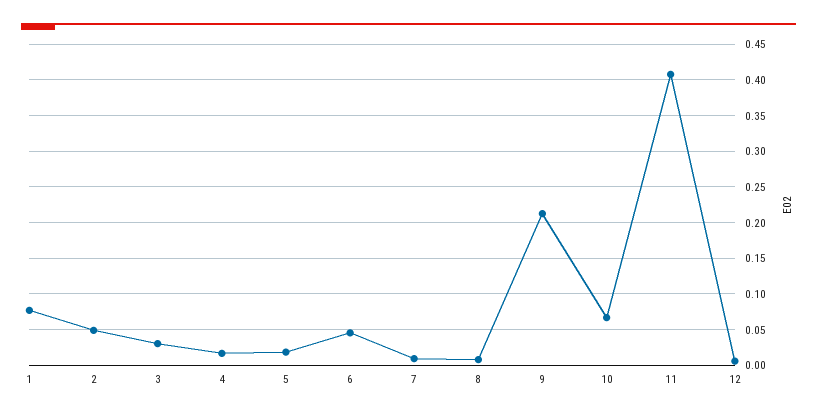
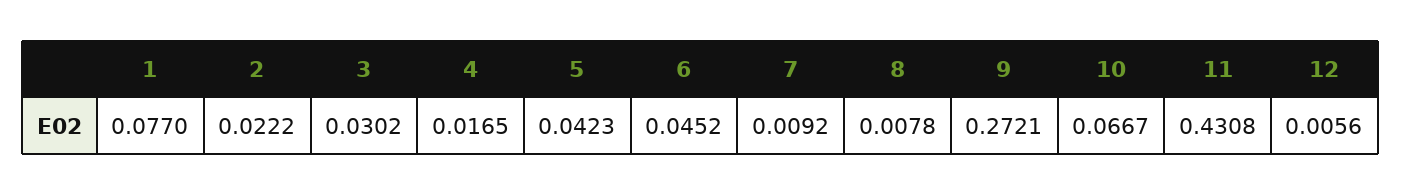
  {
    "1": 0.077,
-   "2": 0.05,
+   "2": 0.0222,
    "3": 0.0302,
    "4": 0.0165,
-   "5": 0.02,
+   "5": 0.0423,
    "6": 0.0452,
    "7": 0.0092,
    "8": 0.0078,
-   "9": 0.21,
+   "9": 0.2721,
    "10": 0.0667,
-   "11": 0.41,
+   "11": 0.4308,
    "12": 0.0056
  }

